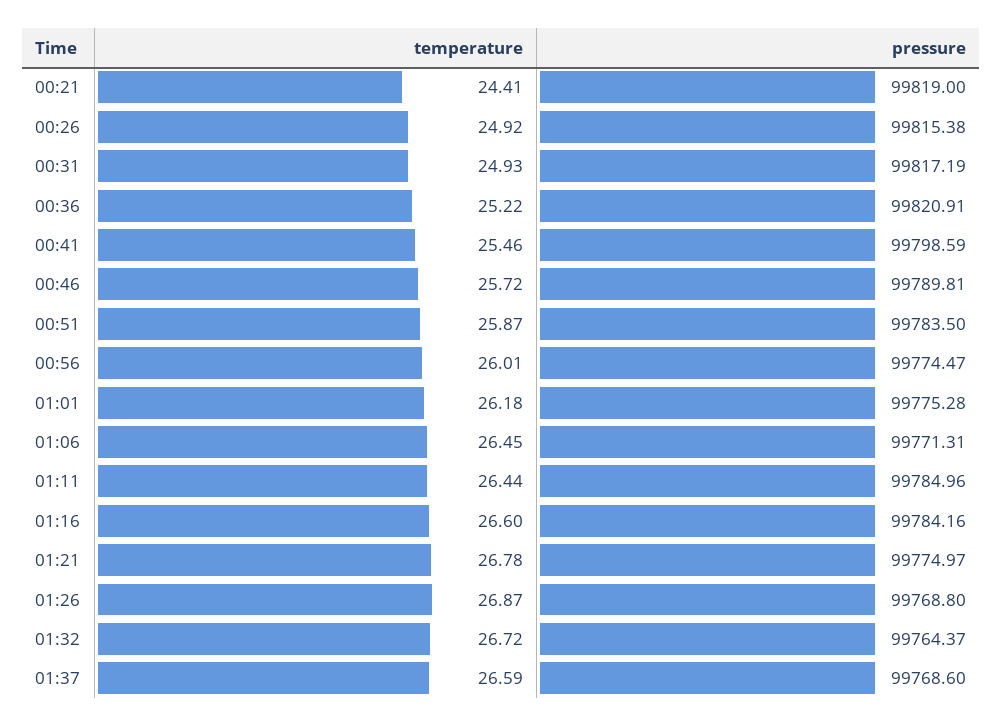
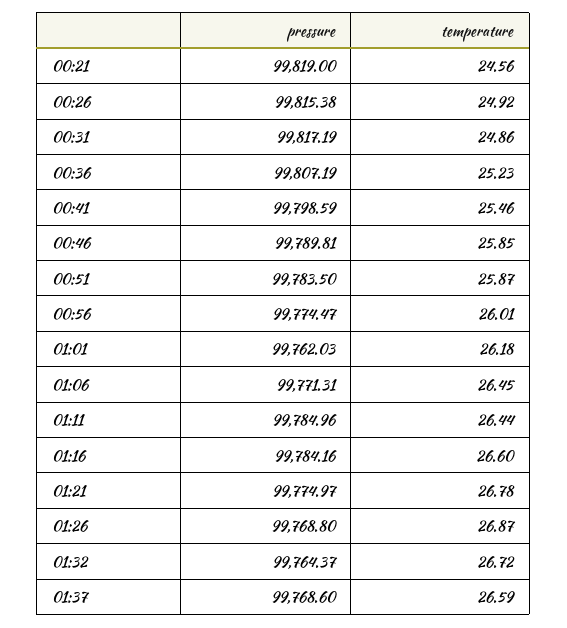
  {
    "temperature": {
-     "00:21": 24.41,
+     "00:21": 24.56,
      "00:26": 24.92,
-     "00:31": 24.93,
+     "00:31": 24.86,
-     "00:36": 25.22,
+     "00:36": 25.23,
      "00:41": 25.46,
-     "00:46": 25.72,
+     "00:46": 25.85,
      "00:51": 25.87,
      "00:56": 26.01,
      "01:01": 26.18,
      "01:06": 26.45,
      "01:11": 26.44,
      "01:16": 26.6,
      "01:21": 26.78,
      "01:26": 26.87,
      "01:32": 26.72,
      "01:37": 26.59
    },
    "pressure": {
      "00:21": 99819,
      "00:26": 99815.38,
      "00:31": 99817.19,
-     "00:36": 99820.91,
+     "00:36": 99807.19,
      "00:41": 99798.59,
      "00:46": 99789.81,
      "00:51": 99783.5,
      "00:56": 99774.47,
-     "01:01": 99775.28,
+     "01:01": 99762.03,
      "01:06": 99771.31,
      "01:11": 99784.96,
      "01:16": 99784.16,
      "01:21": 99774.97,
      "01:26": 99768.8,
      "01:32": 99764.37,
      "01:37": 99768.6
    }
  }

